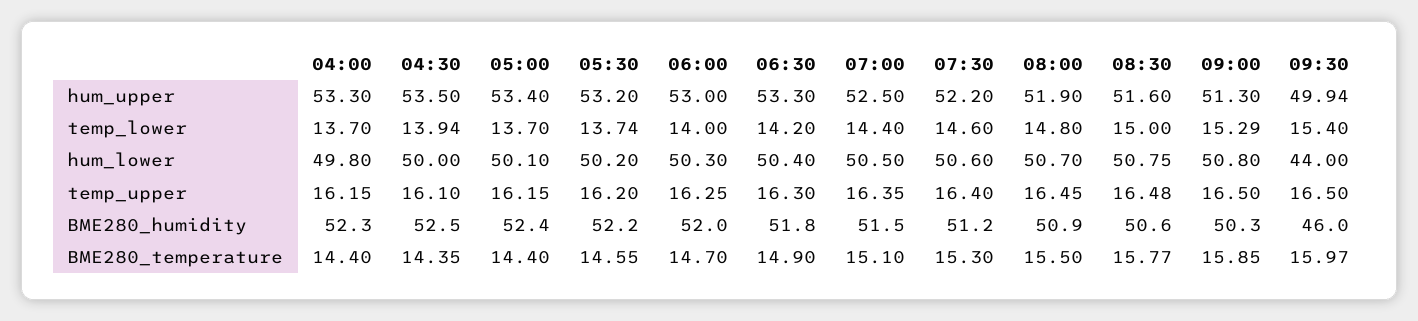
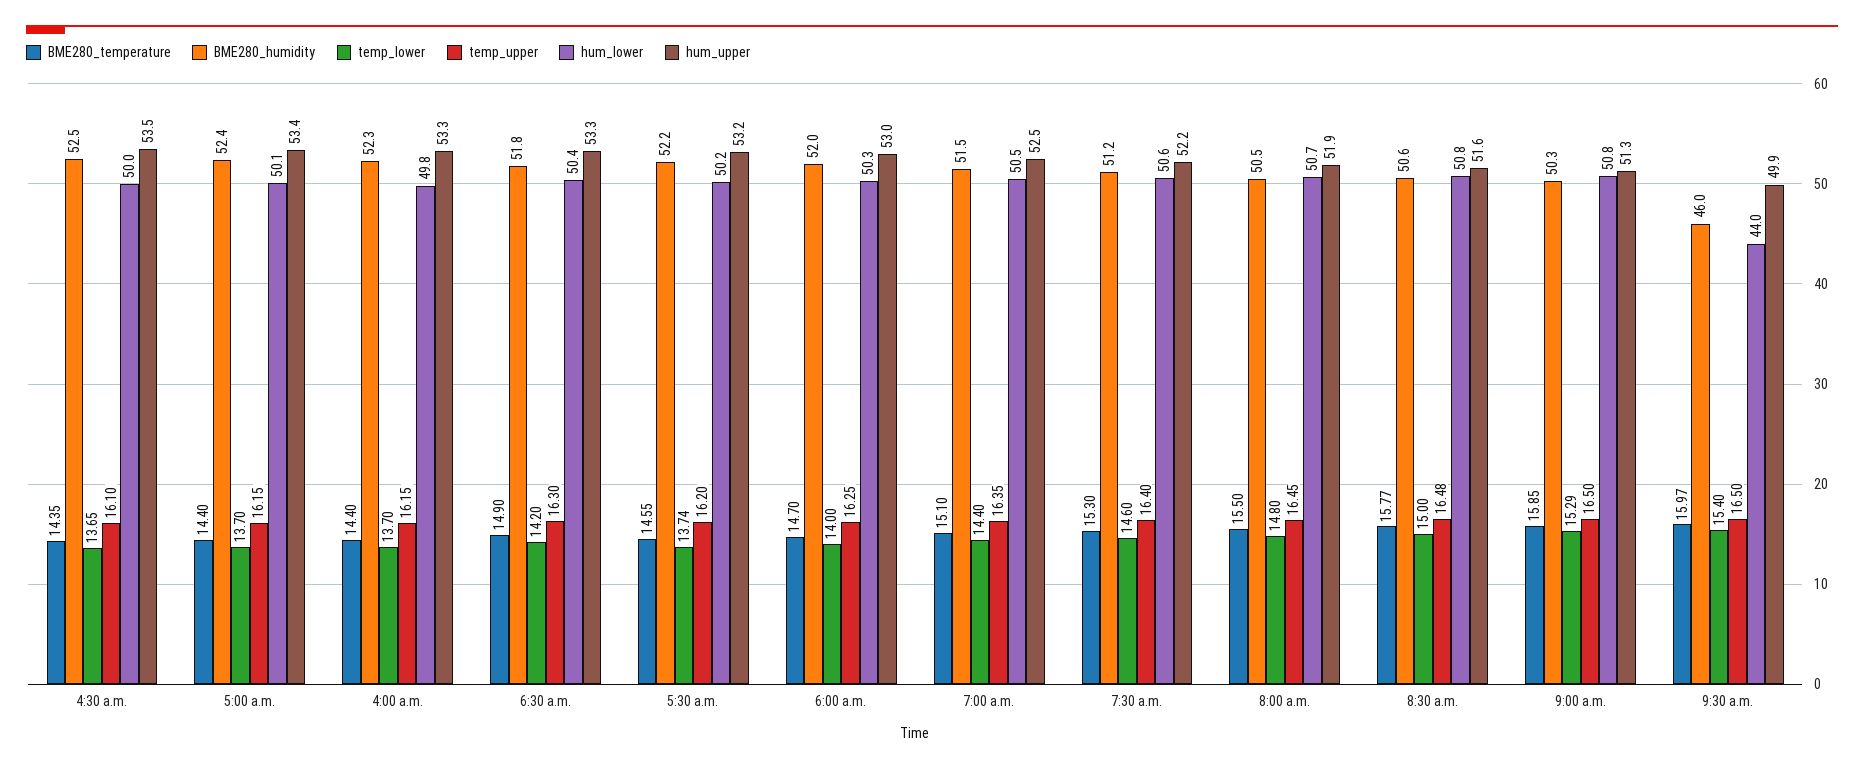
  {
    "hum_upper": {
      "04:00": 53.3,
      "04:30": 53.5,
      "05:00": 53.4,
      "05:30": 53.2,
      "06:00": 53,
      "06:30": 53.3,
      "07:00": 52.5,
      "07:30": 52.2,
      "08:00": 51.9,
      "08:30": 51.6,
      "09:00": 51.3,
      "09:30": 49.94
    },
    "temp_lower": {
      "04:00": 13.7,
-     "04:30": 13.94,
+     "04:30": 13.65,
      "05:00": 13.7,
      "05:30": 13.74,
      "06:00": 14,
      "06:30": 14.2,
      "07:00": 14.4,
      "07:30": 14.6,
      "08:00": 14.8,
      "08:30": 15,
      "09:00": 15.29,
      "09:30": 15.4
    },
    "hum_lower": {
      "04:00": 49.8,
      "04:30": 50,
      "05:00": 50.1,
      "05:30": 50.2,
      "06:00": 50.3,
      "06:30": 50.4,
      "07:00": 50.5,
      "07:30": 50.6,
      "08:00": 50.7,
      "08:30": 50.75,
      "09:00": 50.8,
      "09:30": 44
    },
    "temp_upper": {
      "04:00": 16.15,
      "04:30": 16.1,
      "05:00": 16.15,
      "05:30": 16.2,
      "06:00": 16.25,
      "06:30": 16.3,
      "07:00": 16.35,
      "07:30": 16.4,
      "08:00": 16.45,
      "08:30": 16.48,
      "09:00": 16.5,
      "09:30": 16.5
    },
    "BME280_humidity": {
      "04:00": 52.3,
      "04:30": 52.5,
      "05:00": 52.4,
      "05:30": 52.2,
      "06:00": 52,
      "06:30": 51.8,
      "07:00": 51.5,
      "07:30": 51.2,
-     "08:00": 50.9,
+     "08:00": 50.5,
      "08:30": 50.6,
      "09:00": 50.3,
      "09:30": 46
    },
    "BME280_temperature": {
      "04:00": 14.4,
      "04:30": 14.35,
      "05:00": 14.4,
      "05:30": 14.55,
      "06:00": 14.7,
      "06:30": 14.9,
      "07:00": 15.1,
      "07:30": 15.3,
      "08:00": 15.5,
      "08:30": 15.77,
      "09:00": 15.85,
      "09:30": 15.97
    }
  }

